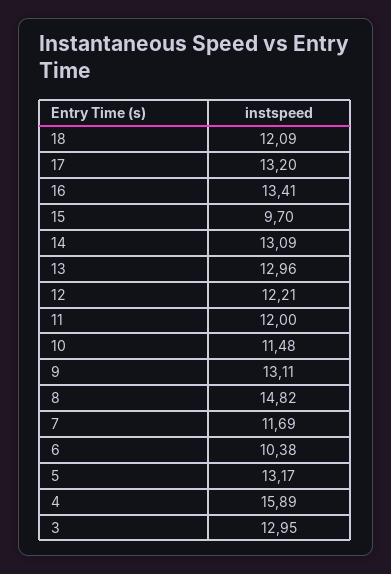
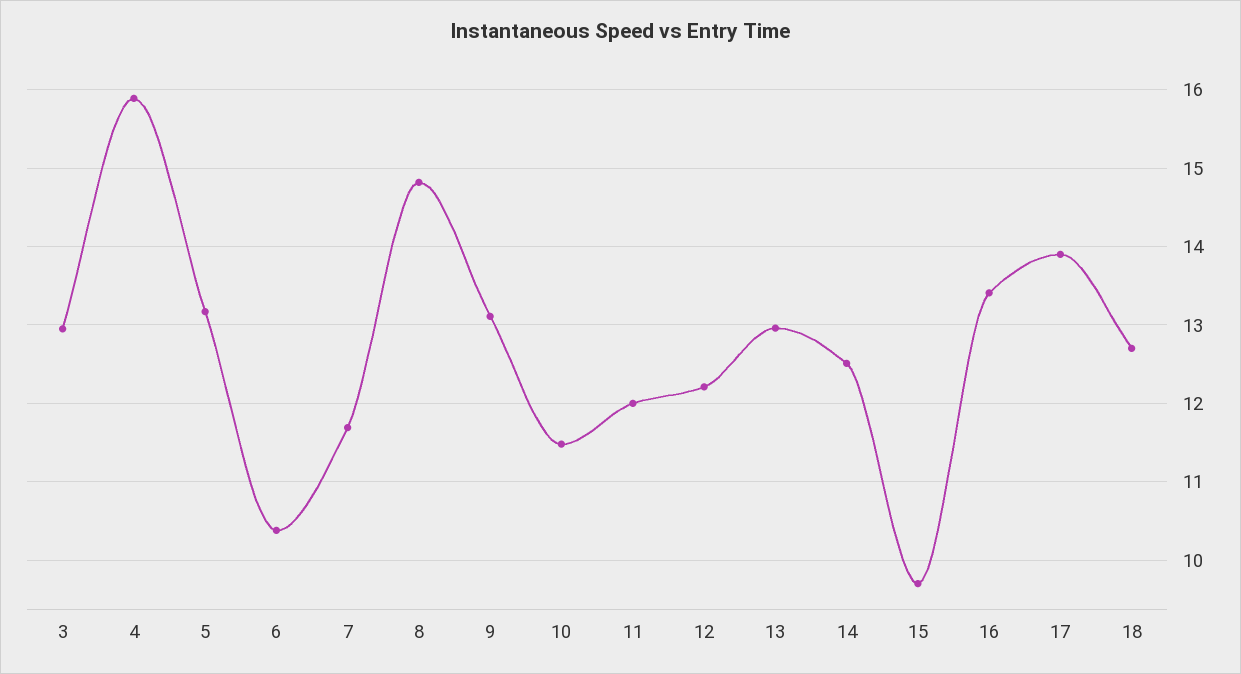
  {
-   "18": 12.09,
+   "18": 12.7,
-   "17": 13.2,
+   "17": 13.9,
    "16": 13.41,
    "15": 9.7,
-   "14": 13.09,
+   "14": 12.5,
    "13": 12.96,
    "12": 12.21,
    "11": 12,
    "10": 11.48,
    "9": 13.11,
    "8": 14.82,
    "7": 11.69,
    "6": 10.38,
    "5": 13.17,
    "4": 15.89,
    "3": 12.95
  }

